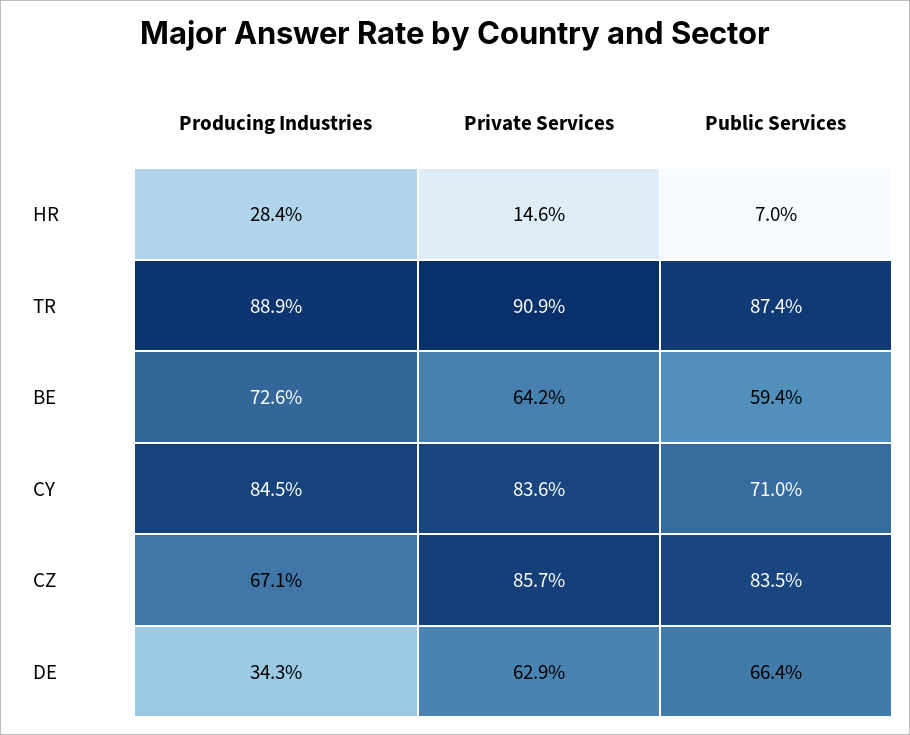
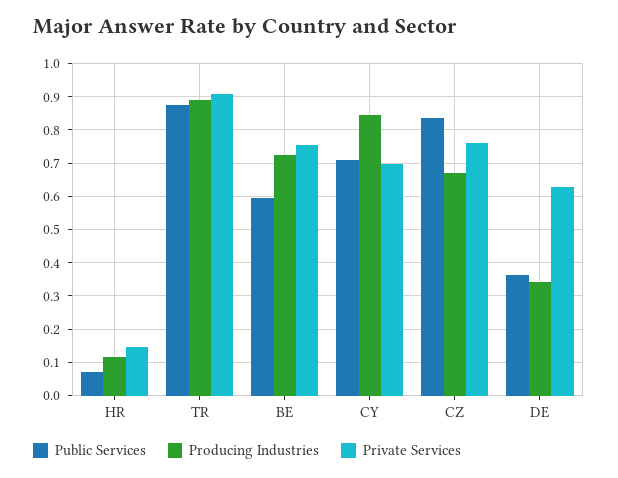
  {
    "Producing Industries": {
-     "HR": 0.284,
+     "HR": 0.12,
      "TR": 0.889,
      "BE": 0.726,
      "CY": 0.845,
      "CZ": 0.671,
      "DE": 0.343
    },
    "Private Services": {
      "HR": 0.146,
      "TR": 0.909,
-     "BE": 0.642,
+     "BE": 0.76,
-     "CY": 0.836,
+     "CY": 0.7,
-     "CZ": 0.857,
+     "CZ": 0.76,
      "DE": 0.629
    },
    "Public Services": {
      "HR": 0.07,
      "TR": 0.874,
      "BE": 0.594,
      "CY": 0.71,
      "CZ": 0.835,
-     "DE": 0.664
+     "DE": 0.36
    }
  }

